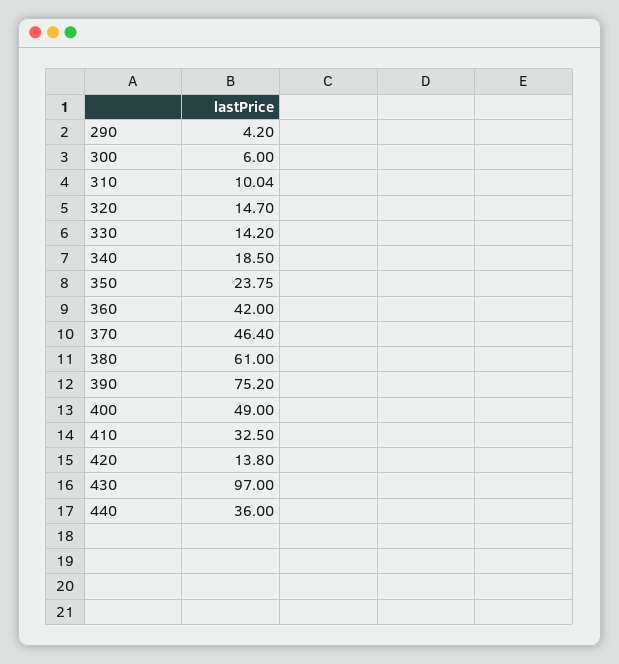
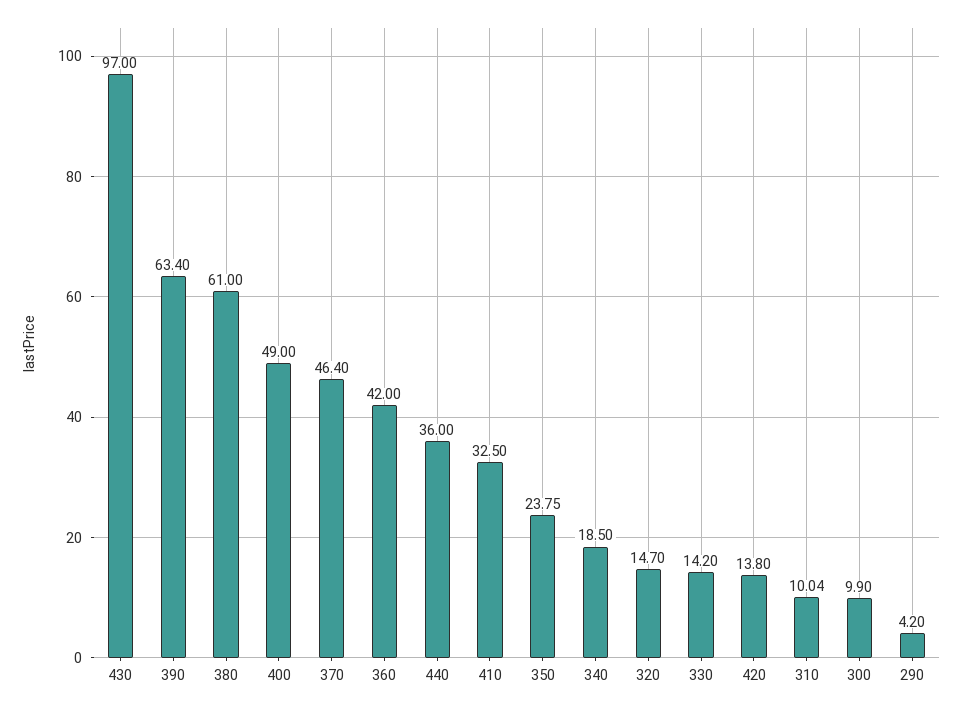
  {
    "290": 4.2,
-   "300": 6,
+   "300": 9.9,
    "310": 10.04,
    "320": 14.7,
    "330": 14.2,
    "340": 18.5,
    "350": 23.75,
    "360": 42,
    "370": 46.4,
    "380": 61,
-   "390": 75.2,
+   "390": 63.4,
    "400": 49,
    "410": 32.5,
    "420": 13.8,
    "430": 97,
    "440": 36
  }

